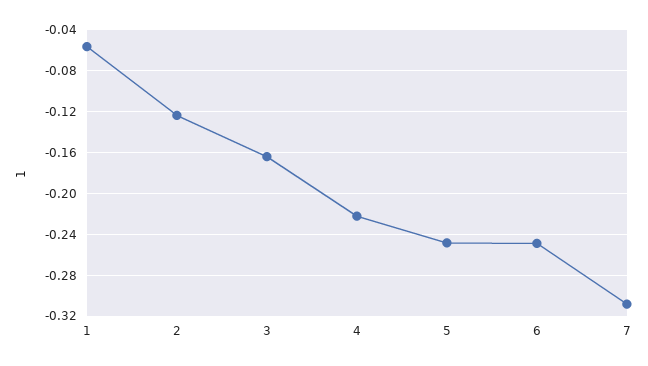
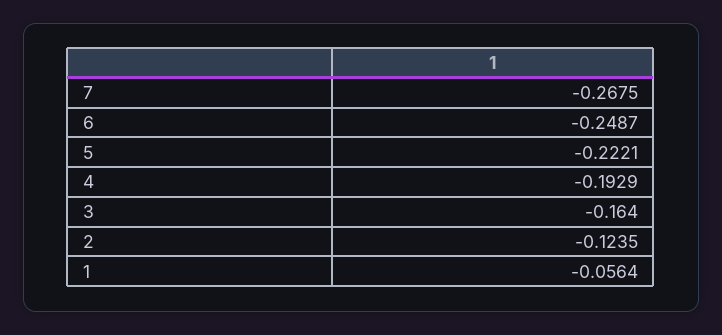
  {
    "1": -0.0564,
    "2": -0.1235,
    "3": -0.164,
-   "4": -0.22,
+   "4": -0.1929,
-   "5": -0.25,
+   "5": -0.2221,
    "6": -0.2487,
-   "7": -0.31
+   "7": -0.2675
  }

